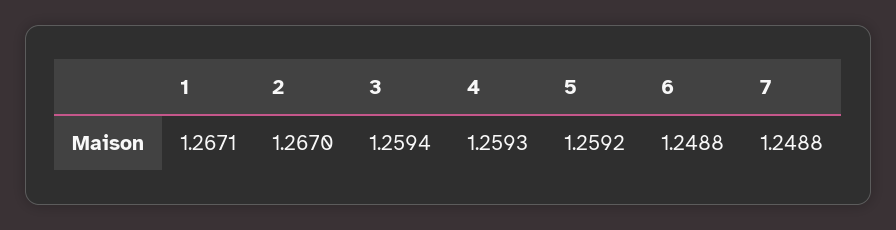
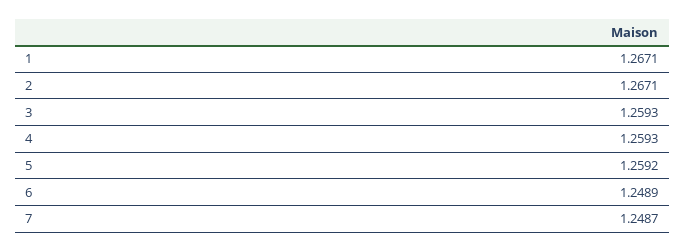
  {
    "1": 1.2671,
-   "2": 1.267,
+   "2": 1.2671,
-   "3": 1.2594,
+   "3": 1.2593,
    "4": 1.2593,
    "5": 1.2592,
-   "6": 1.2488,
+   "6": 1.2489,
-   "7": 1.2488
+   "7": 1.2487
  }

